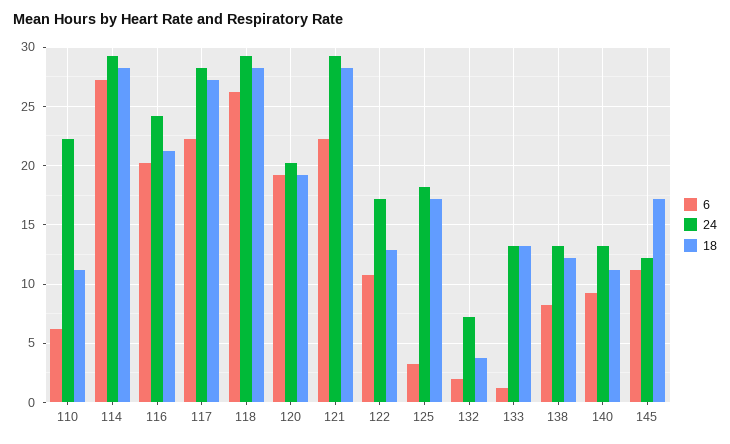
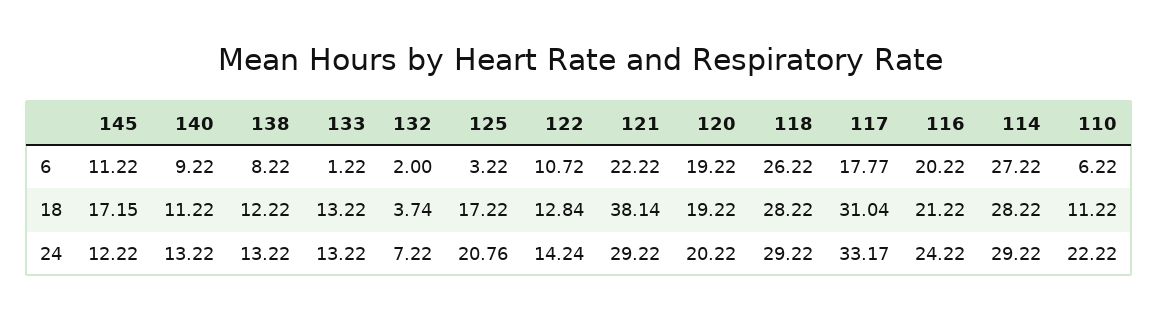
  {
    "6": {
      "110": 6.22,
      "114": 27.22,
      "116": 20.22,
-     "117": 22,
+     "117": 17.77,
      "118": 26.22,
      "120": 19.22,
      "121": 22.22,
      "122": 10.72,
      "125": 3.22,
      "132": 2,
      "133": 1.22,
      "138": 8.22,
      "140": 9.22,
      "145": 11.22
    },
    "24": {
      "110": 22.22,
      "114": 29.22,
      "116": 24.22,
-     "117": 28,
+     "117": 33.17,
      "118": 29.22,
      "120": 20.22,
      "121": 29.22,
-     "122": 17,
+     "122": 14.24,
-     "125": 18,
+     "125": 20.76,
      "132": 7.22,
      "133": 13.22,
      "138": 13.22,
      "140": 13.22,
      "145": 12.22
    },
    "18": {
      "110": 11.22,
      "114": 28.22,
      "116": 21.22,
-     "117": 27,
+     "117": 31.04,
      "118": 28.22,
      "120": 19.22,
-     "121": 28,
+     "121": 38.14,
      "122": 12.84,
      "125": 17.22,
      "132": 3.74,
      "133": 13.22,
      "138": 12.22,
      "140": 11.22,
      "145": 17.15
    }
  }

